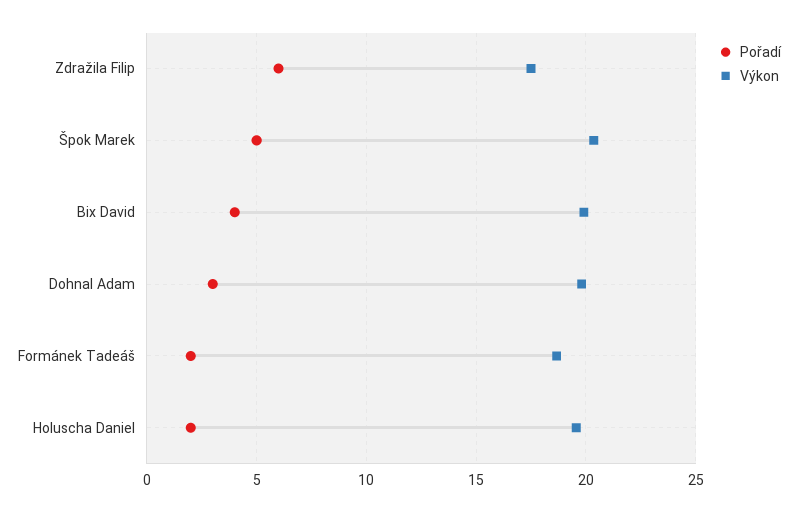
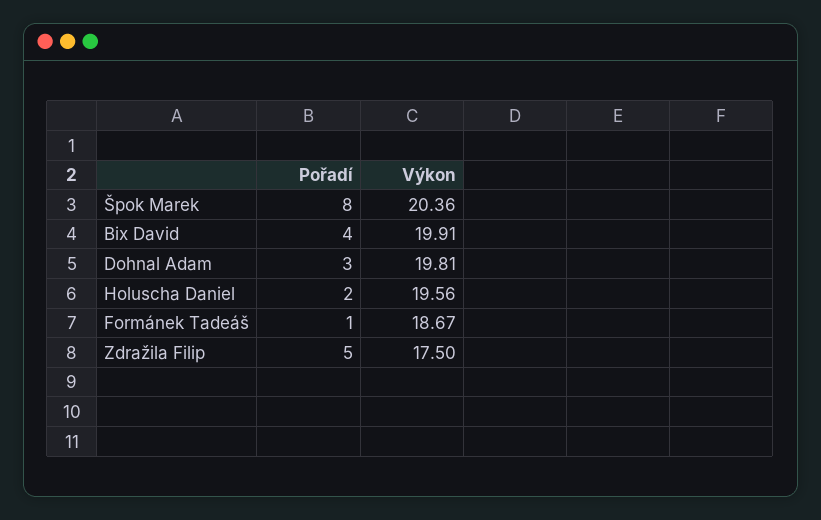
  {
    "Pořadí": {
-     "Zdražila Filip": 6,
+     "Zdražila Filip": 5,
-     "Špok Marek": 5,
+     "Špok Marek": 8,
      "Bix David": 4,
      "Dohnal Adam": 3,
-     "Formánek Tadeáš": 2,
+     "Formánek Tadeáš": 1,
      "Holuscha Daniel": 2
    },
    "Výkon": {
      "Zdražila Filip": 17.5,
      "Špok Marek": 20.36,
      "Bix David": 19.91,
      "Dohnal Adam": 19.81,
      "Formánek Tadeáš": 18.67,
      "Holuscha Daniel": 19.56
    }
  }

